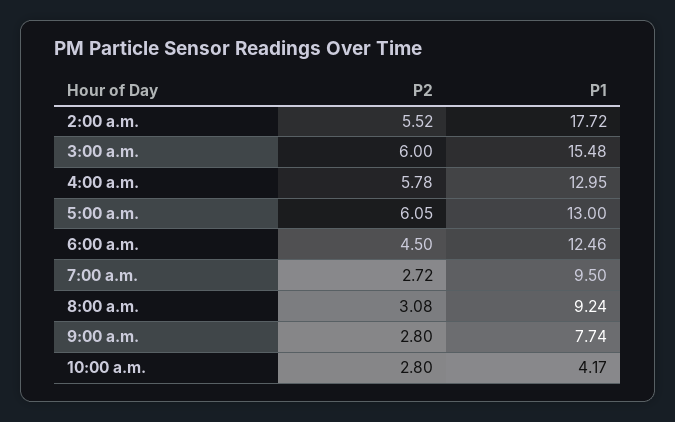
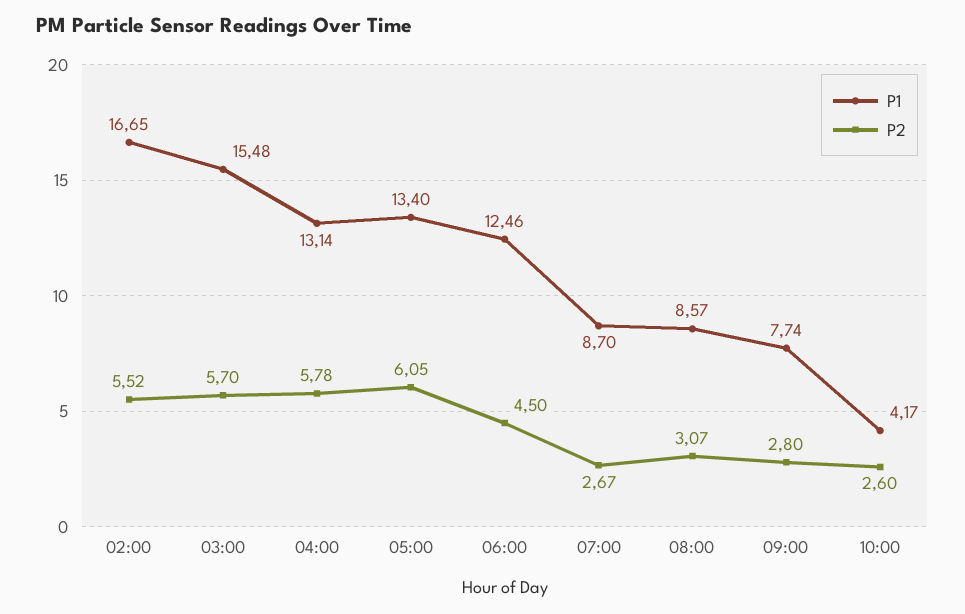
  {
    "P2": {
      "2:00 a.m.": 5.52,
-     "3:00 a.m.": 6,
+     "3:00 a.m.": 5.7,
      "4:00 a.m.": 5.78,
      "5:00 a.m.": 6.05,
      "6:00 a.m.": 4.5,
-     "7:00 a.m.": 2.72,
+     "7:00 a.m.": 2.67,
-     "8:00 a.m.": 3.08,
+     "8:00 a.m.": 3.07,
      "9:00 a.m.": 2.8,
-     "10:00 a.m.": 2.8
+     "10:00 a.m.": 2.6
    },
    "P1": {
-     "2:00 a.m.": 17.72,
+     "2:00 a.m.": 16.65,
      "3:00 a.m.": 15.48,
-     "4:00 a.m.": 12.95,
+     "4:00 a.m.": 13.14,
-     "5:00 a.m.": 13,
+     "5:00 a.m.": 13.4,
      "6:00 a.m.": 12.46,
-     "7:00 a.m.": 9.5,
+     "7:00 a.m.": 8.7,
-     "8:00 a.m.": 9.24,
+     "8:00 a.m.": 8.57,
      "9:00 a.m.": 7.74,
      "10:00 a.m.": 4.17
    }
  }

